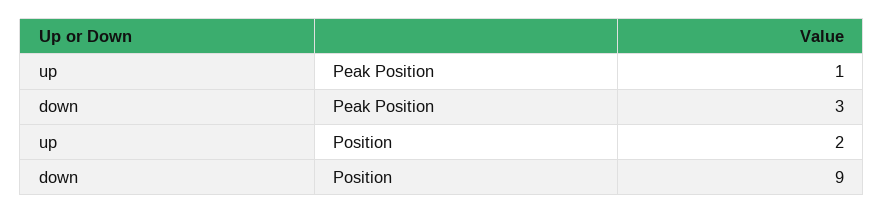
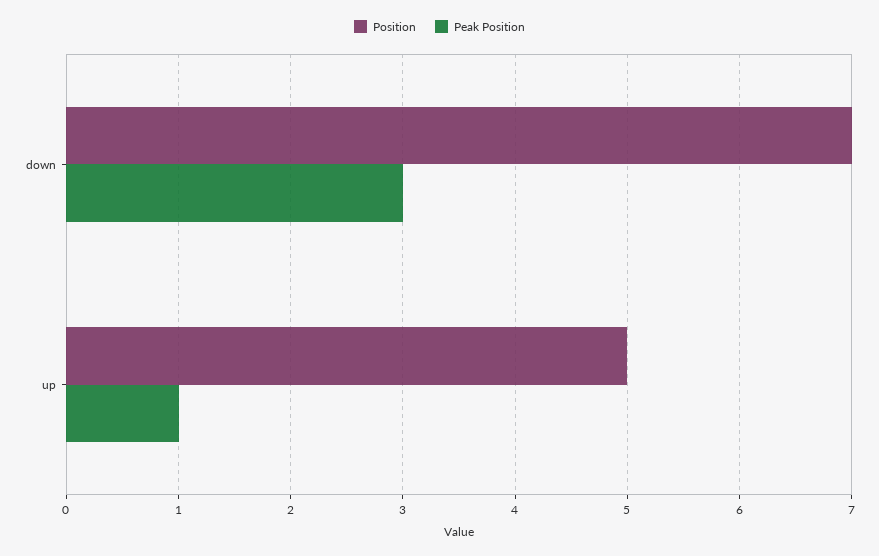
  {
    "Peak Position": {
      "up": 1,
      "down": 3
    },
    "Position": {
-     "up": 2,
+     "up": 5,
-     "down": 9
+     "down": 7
    }
  }

